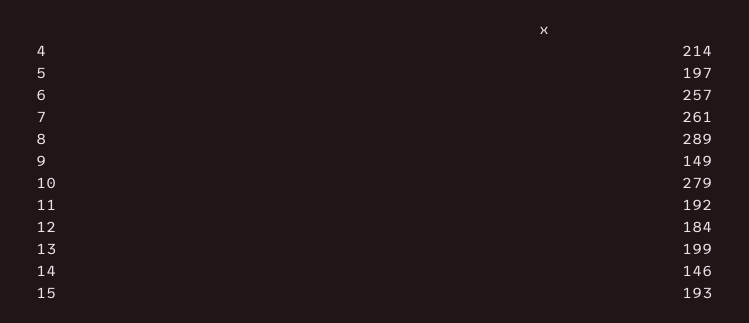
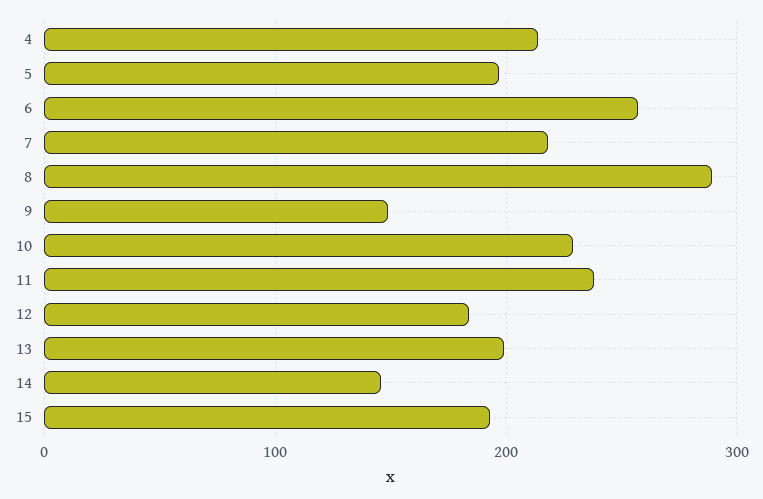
  {
    "4": 214,
    "5": 197,
    "6": 257,
-   "7": 261,
+   "7": 220,
    "8": 289,
    "9": 149,
-   "10": 279,
+   "10": 230,
-   "11": 192,
+   "11": 240,
    "12": 184,
    "13": 199,
    "14": 146,
    "15": 193
  }

